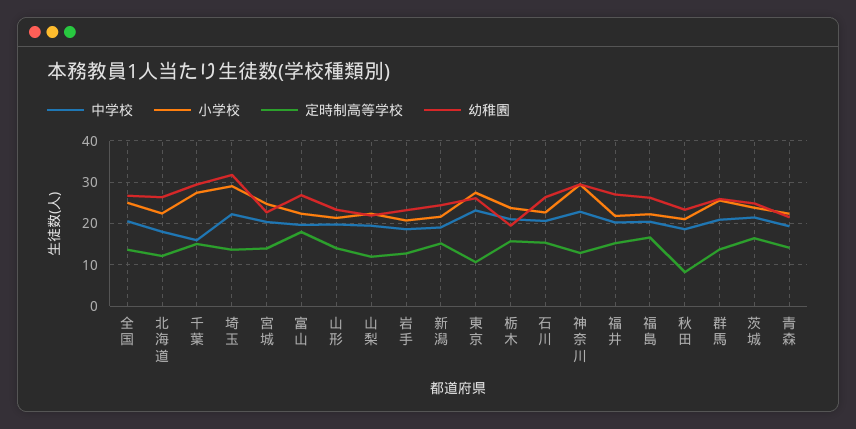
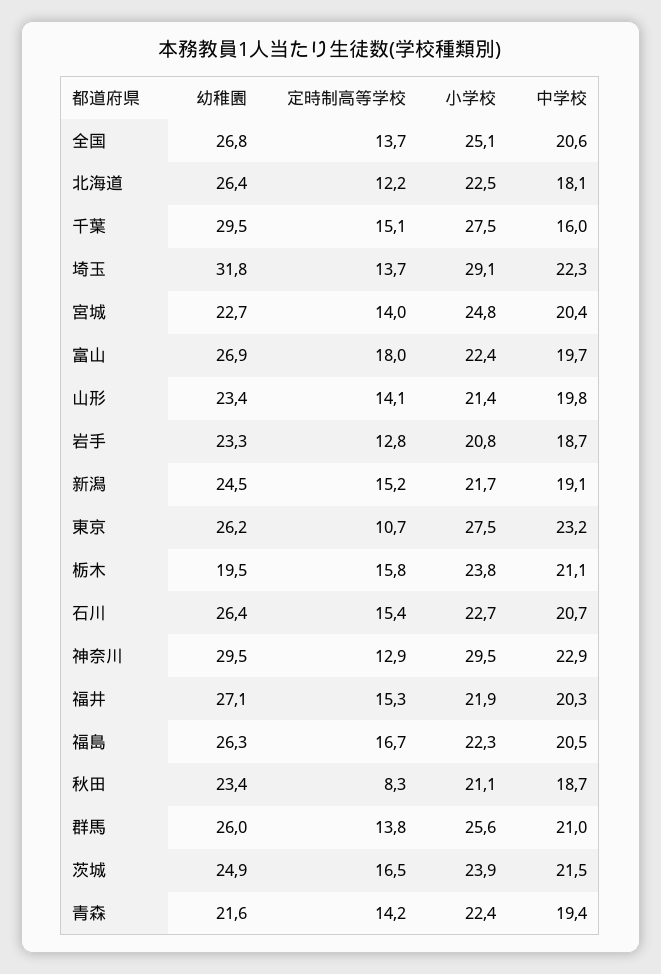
  {
    "中学校": {
      "全国": 20.6,
      "北海道": 18.1,
      "千葉": 16,
      "埼玉": 22.3,
      "宮城": 20.4,
      "富山": 19.7,
      "山形": 19.8,
-     "山梨": 20,
      "岩手": 18.7,
      "新潟": 19.1,
      "東京": 23.2,
      "栃木": 21.1,
      "石川": 20.7,
      "神奈川": 22.9,
      "福井": 20.3,
      "福島": 20.5,
      "秋田": 18.7,
      "群馬": 21,
      "茨城": 21.5,
      "青森": 19.4
    },
    "小学校": {
      "全国": 25.1,
      "北海道": 22.5,
      "千葉": 27.5,
      "埼玉": 29.1,
      "宮城": 24.8,
      "富山": 22.4,
      "山形": 21.4,
-     "山梨": 22,
      "岩手": 20.8,
      "新潟": 21.7,
      "東京": 27.5,
      "栃木": 23.8,
      "石川": 22.7,
      "神奈川": 29.5,
      "福井": 21.9,
      "福島": 22.3,
      "秋田": 21.1,
      "群馬": 25.6,
      "茨城": 23.9,
      "青森": 22.4
    },
    "定時制高等学校": {
      "全国": 13.7,
      "北海道": 12.2,
      "千葉": 15.1,
      "埼玉": 13.7,
      "宮城": 14,
      "富山": 18,
      "山形": 14.1,
-     "山梨": 12,
      "岩手": 12.8,
      "新潟": 15.2,
      "東京": 10.7,
      "栃木": 15.8,
      "石川": 15.4,
      "神奈川": 12.9,
      "福井": 15.3,
      "福島": 16.7,
      "秋田": 8.3,
      "群馬": 13.8,
      "茨城": 16.5,
      "青森": 14.2
    },
    "幼稚園": {
      "全国": 26.8,
      "北海道": 26.4,
      "千葉": 29.5,
      "埼玉": 31.8,
      "宮城": 22.7,
      "富山": 26.9,
      "山形": 23.4,
-     "山梨": 22,
      "岩手": 23.3,
      "新潟": 24.5,
      "東京": 26.2,
      "栃木": 19.5,
      "石川": 26.4,
      "神奈川": 29.5,
      "福井": 27.1,
      "福島": 26.3,
      "秋田": 23.4,
      "群馬": 26,
      "茨城": 24.9,
      "青森": 21.6
    }
  }

